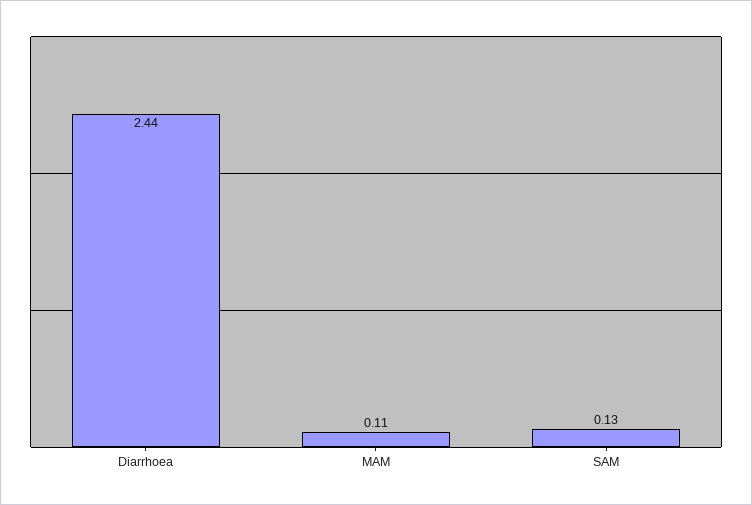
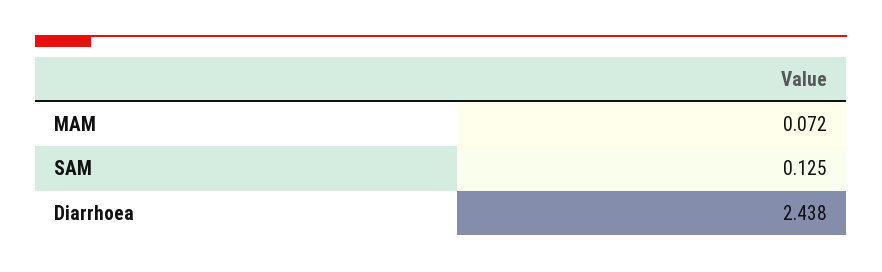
  {
    "Diarrhoea": 2.438,
-   "MAM": 0.11,
+   "MAM": 0.072,
    "SAM": 0.125
  }

